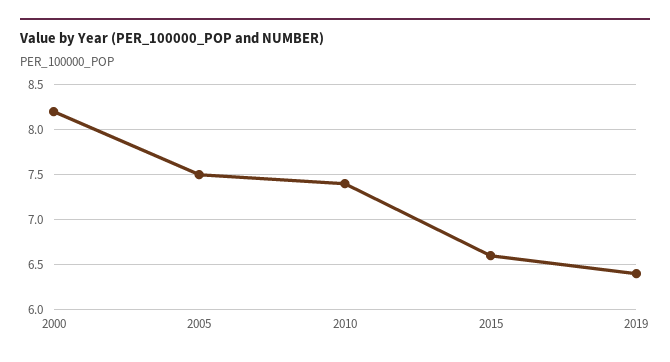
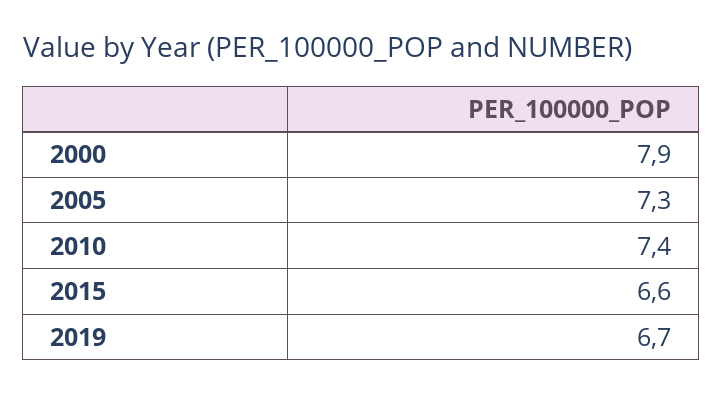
  {
-   "2000": 8.2,
+   "2000": 7.9,
-   "2005": 7.5,
+   "2005": 7.3,
    "2010": 7.4,
    "2015": 6.6,
-   "2019": 6.4
+   "2019": 6.7
  }

